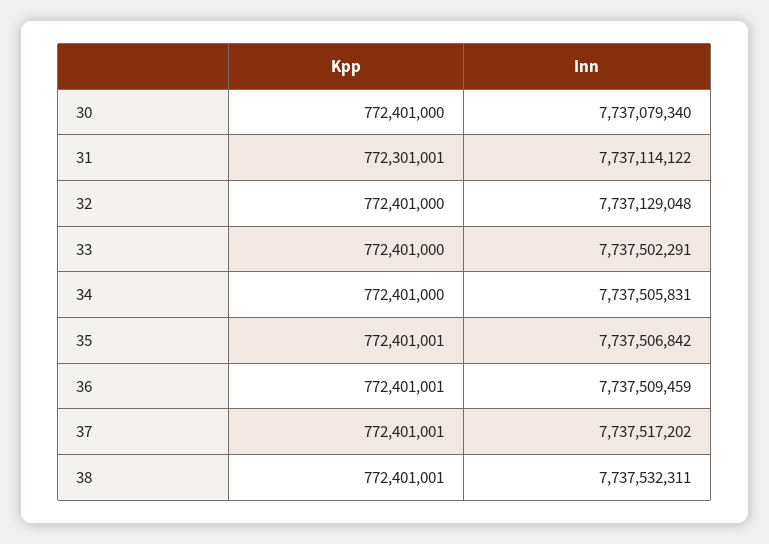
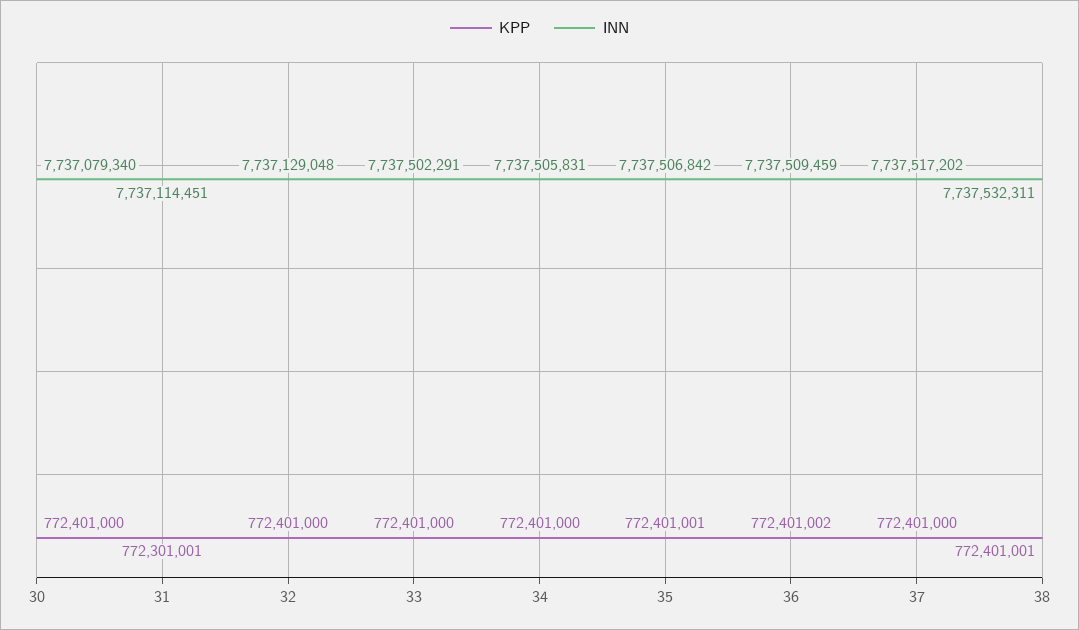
  {
    "Kpp": {
      "30": 772401000,
      "31": 772301001,
      "32": 772401000,
      "33": 772401000,
      "34": 772401000,
      "35": 772401001,
-     "36": 772401001,
+     "36": 772401002,
-     "37": 772401001,
+     "37": 772401000,
      "38": 772401001
    },
    "Inn": {
      "30": 7737079340,
-     "31": 7737114122,
+     "31": 7737114451,
      "32": 7737129048,
      "33": 7737502291,
      "34": 7737505831,
      "35": 7737506842,
      "36": 7737509459,
      "37": 7737517202,
      "38": 7737532311
    }
  }

